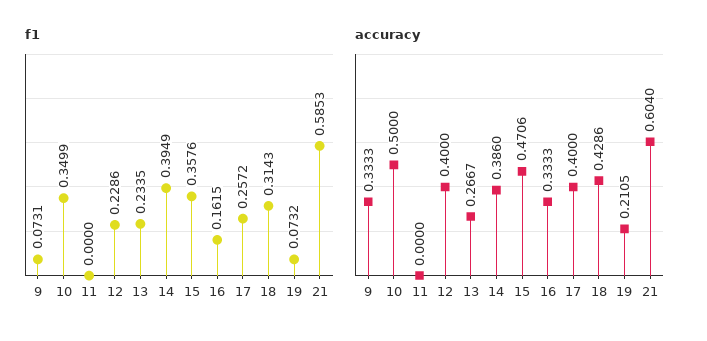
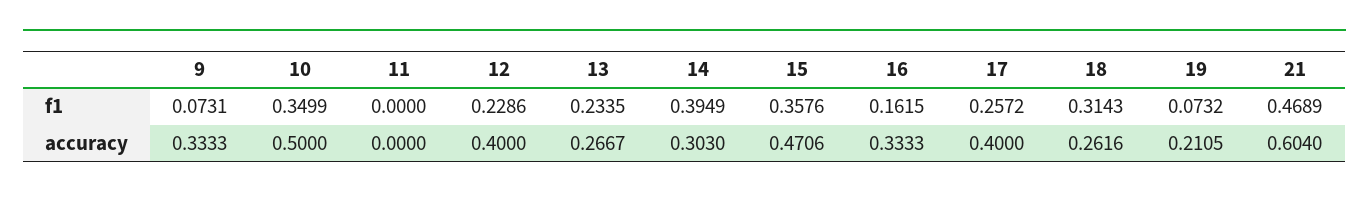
  {
    "f1": {
      "9": 0.0731,
      "10": 0.3499,
      "11": 0,
      "12": 0.2286,
      "13": 0.2335,
      "14": 0.3949,
      "15": 0.3576,
      "16": 0.1615,
      "17": 0.2572,
      "18": 0.3143,
      "19": 0.0732,
-     "21": 0.5853
+     "21": 0.4689
    },
    "accuracy": {
      "9": 0.3333,
      "10": 0.5,
      "11": 0,
      "12": 0.4,
      "13": 0.2667,
-     "14": 0.386,
+     "14": 0.303,
      "15": 0.4706,
      "16": 0.3333,
      "17": 0.4,
-     "18": 0.4286,
+     "18": 0.2616,
      "19": 0.2105,
      "21": 0.604
    }
  }

